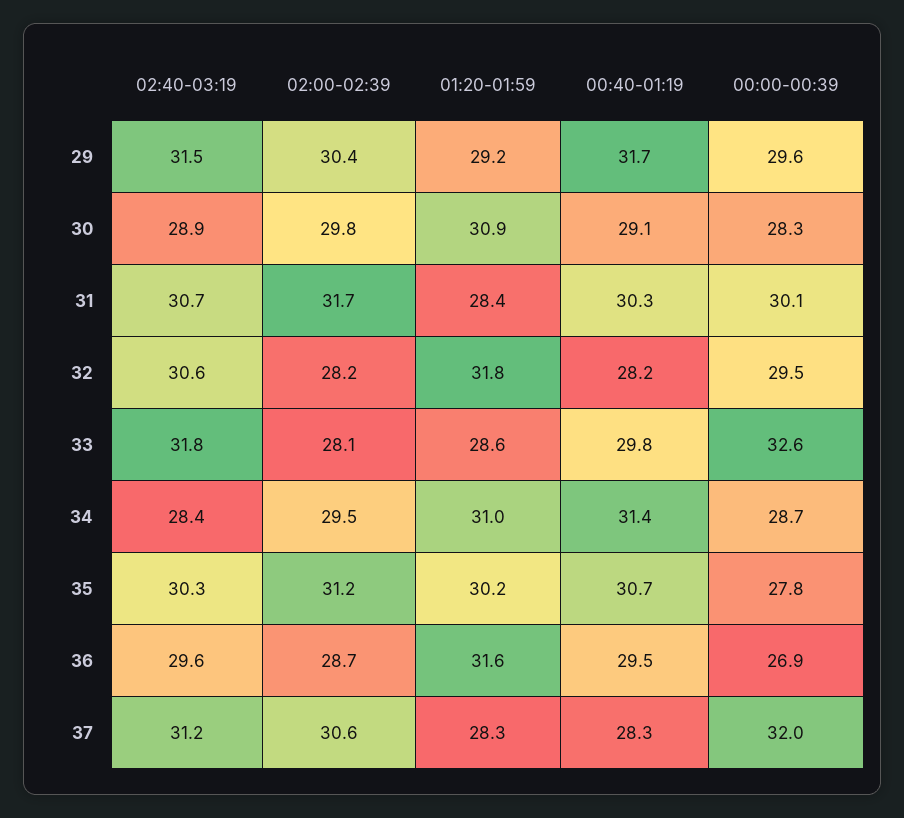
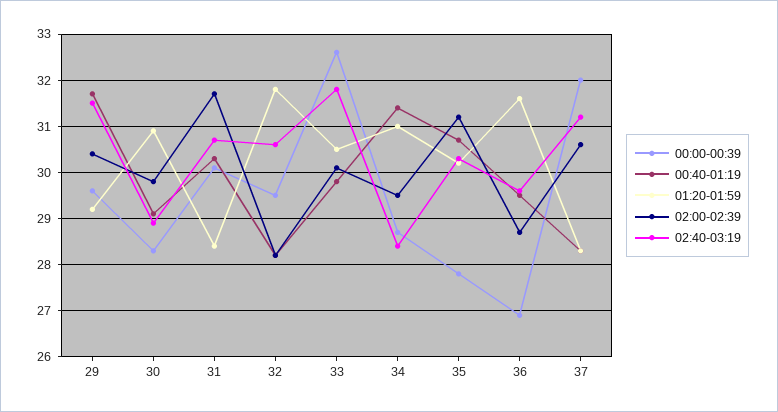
  {
    "02:40-03:19": {
      "29": 31.5,
      "30": 28.9,
      "31": 30.7,
      "32": 30.6,
      "33": 31.8,
      "34": 28.4,
      "35": 30.3,
      "36": 29.6,
      "37": 31.2
    },
    "02:00-02:39": {
      "29": 30.4,
      "30": 29.8,
      "31": 31.7,
      "32": 28.2,
-     "33": 28.1,
+     "33": 30,
      "34": 29.5,
      "35": 31.2,
      "36": 28.7,
      "37": 30.6
    },
    "01:20-01:59": {
      "29": 29.2,
      "30": 30.9,
      "31": 28.4,
      "32": 31.8,
-     "33": 28.6,
+     "33": 30.5,
      "34": 31,
      "35": 30.2,
      "36": 31.6,
      "37": 28.3
    },
    "00:40-01:19": {
      "29": 31.7,
      "30": 29.1,
      "31": 30.3,
      "32": 28.2,
      "33": 29.8,
      "34": 31.4,
      "35": 30.7,
      "36": 29.5,
      "37": 28.3
    },
    "00:00-00:39": {
      "29": 29.6,
      "30": 28.3,
      "31": 30.1,
      "32": 29.5,
      "33": 32.6,
      "34": 28.7,
      "35": 27.8,
      "36": 26.9,
      "37": 32
    }
  }

